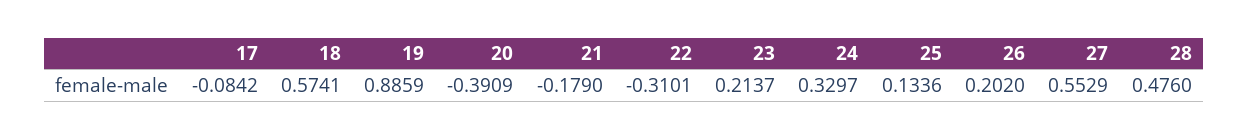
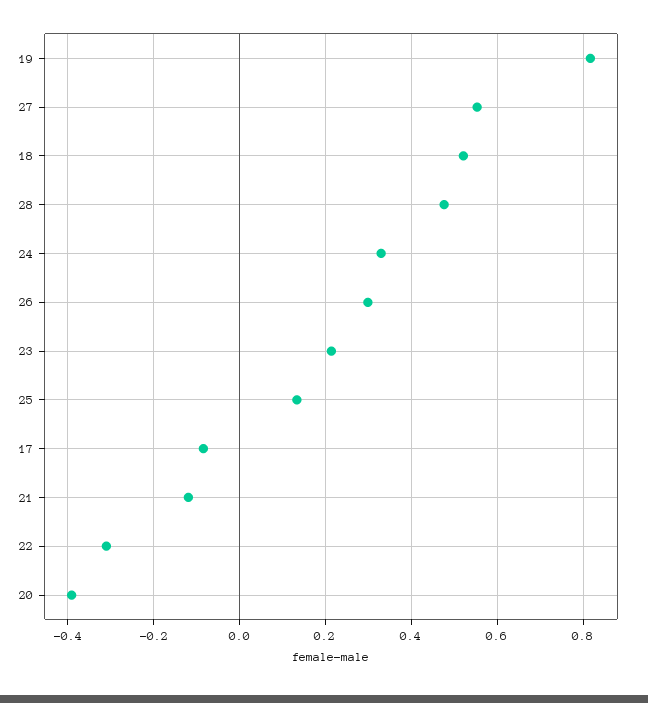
  {
    "17": -0.0842,
-   "18": 0.5741,
+   "18": 0.52,
-   "19": 0.8859,
+   "19": 0.82,
    "20": -0.3909,
-   "21": -0.179,
+   "21": -0.12,
    "22": -0.3101,
    "23": 0.2137,
    "24": 0.3297,
    "25": 0.1336,
-   "26": 0.202,
+   "26": 0.3,
    "27": 0.5529,
    "28": 0.476
  }

